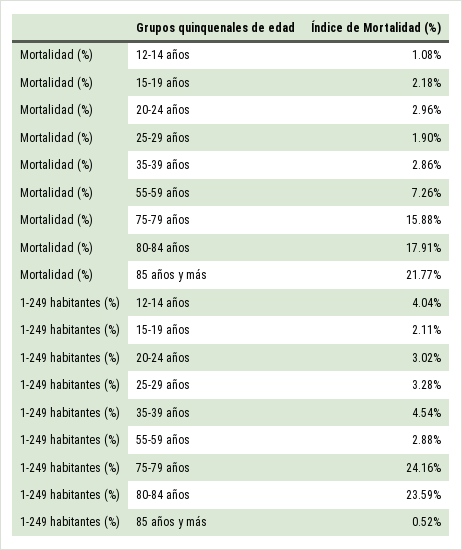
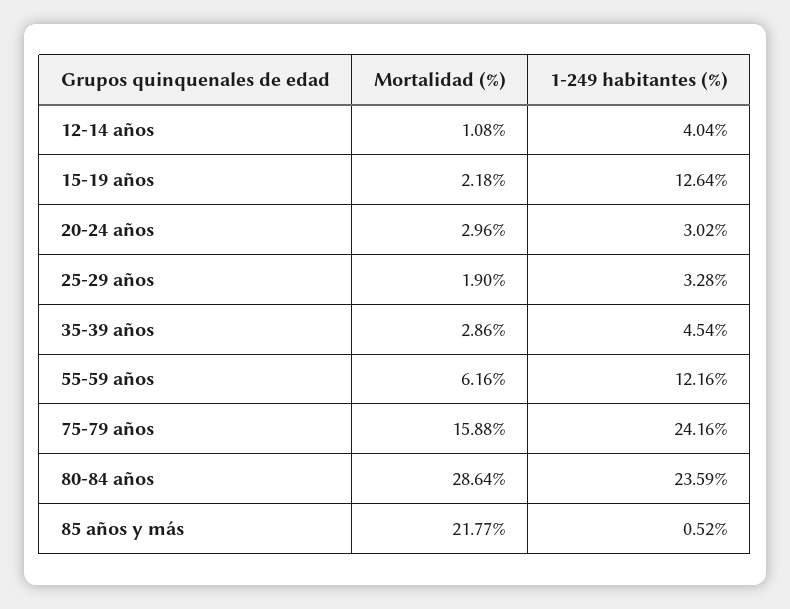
  {
    "Mortalidad (%)": {
      "12-14 años": 1.08,
      "15-19 años": 2.18,
      "20-24 años": 2.96,
      "25-29 años": 1.9,
      "35-39 años": 2.86,
-     "55-59 años": 7.26,
+     "55-59 años": 6.16,
      "75-79 años": 15.88,
-     "80-84 años": 17.91,
+     "80-84 años": 28.64,
      "85 años y más": 21.77
    },
    "1-249 habitantes (%)": {
      "12-14 años": 4.04,
-     "15-19 años": 2.11,
+     "15-19 años": 12.64,
      "20-24 años": 3.02,
      "25-29 años": 3.28,
      "35-39 años": 4.54,
-     "55-59 años": 2.88,
+     "55-59 años": 12.16,
      "75-79 años": 24.16,
      "80-84 años": 23.59,
      "85 años y más": 0.52
    }
  }

